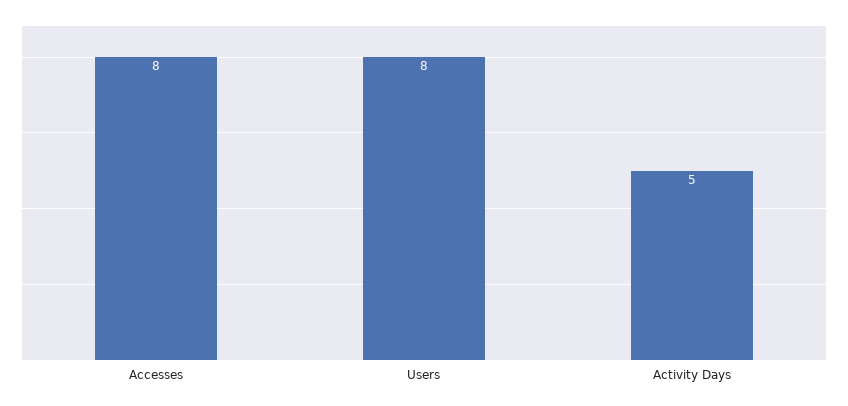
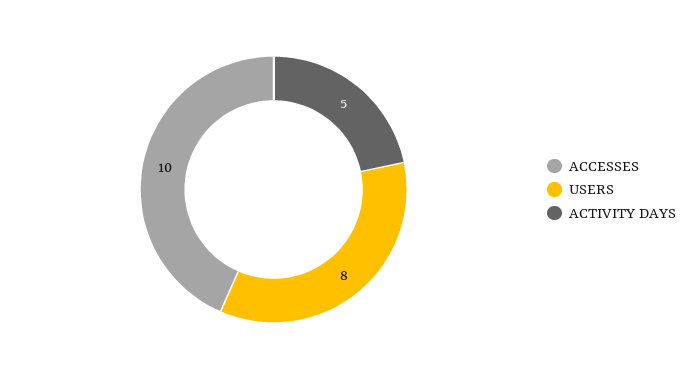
  {
-   "Accesses": 8,
+   "Accesses": 10,
    "Users": 8,
    "Activity Days": 5
  }

